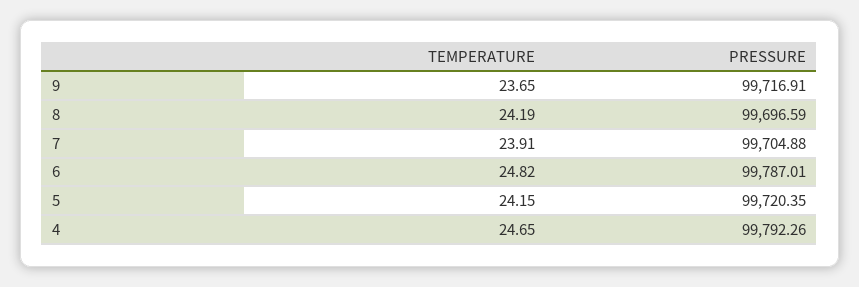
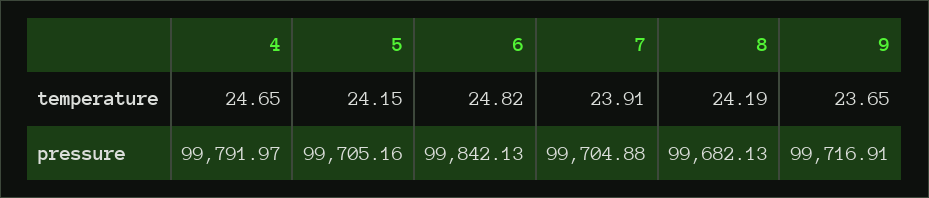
  {
    "TEMPERATURE": {
      "9": 23.65,
      "8": 24.19,
      "7": 23.91,
      "6": 24.82,
      "5": 24.15,
      "4": 24.65
    },
    "PRESSURE": {
      "9": 99716.91,
-     "8": 99696.59,
+     "8": 99682.13,
      "7": 99704.88,
-     "6": 99787.01,
+     "6": 99842.13,
-     "5": 99720.35,
+     "5": 99705.16,
-     "4": 99792.26
+     "4": 99791.97
    }
  }

